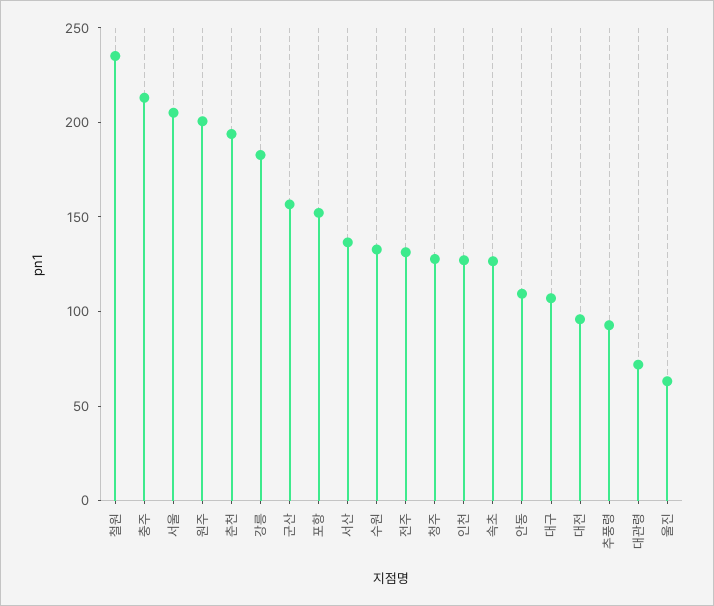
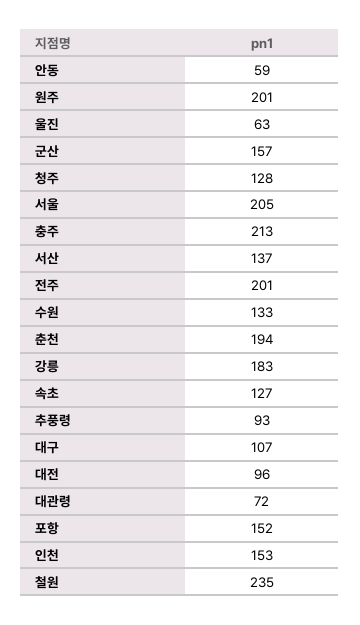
  {
    "철원": 235,
    "충주": 213,
    "서울": 205,
    "원주": 201,
    "춘천": 194,
    "강릉": 183,
    "군산": 157,
    "포항": 152,
    "서산": 137,
    "수원": 133,
-   "전주": 130,
+   "전주": 201,
    "청주": 128,
-   "인천": 130,
+   "인천": 153,
    "속초": 127,
-   "안동": 110,
+   "안동": 59,
    "대구": 107,
    "대전": 96,
    "추풍령": 93,
    "대관령": 72,
    "울진": 63
  }

